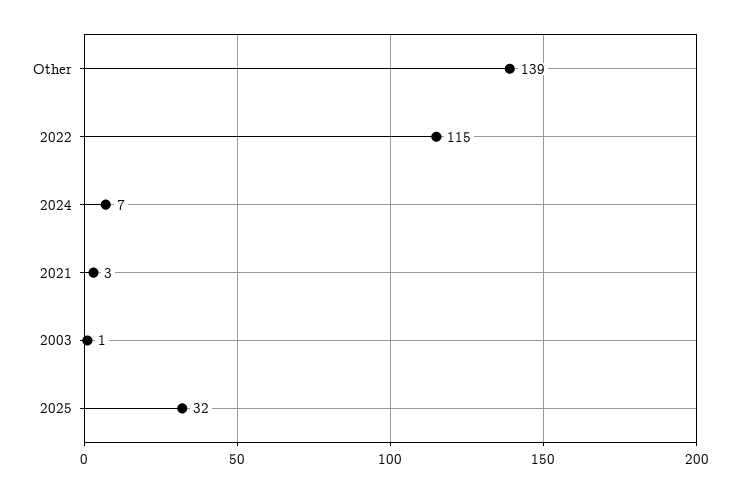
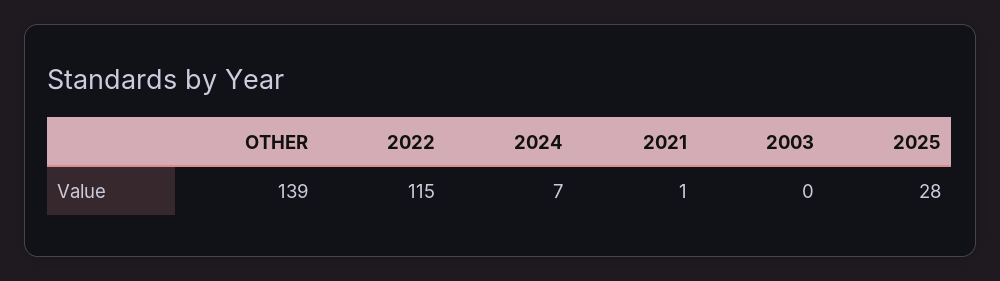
  {
    "Other": 139,
    "2022": 115,
    "2024": 7,
-   "2021": 3,
+   "2021": 1,
-   "2003": 1,
+   "2003": 0,
-   "2025": 32
+   "2025": 28
  }

